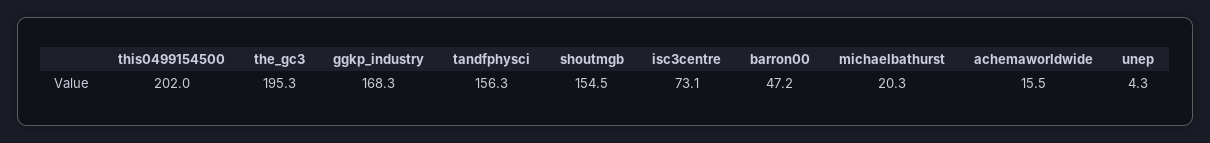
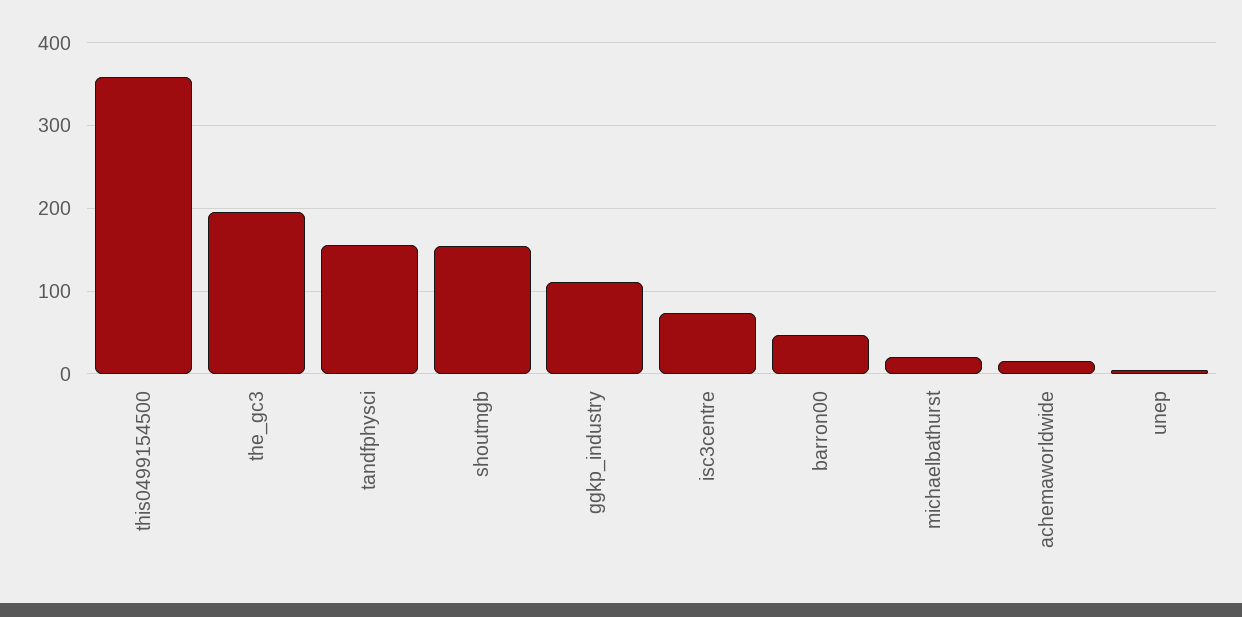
  {
-   "this0499154500": 202,
+   "this0499154500": 360,
    "the_gc3": 195.3,
-   "ggkp_industry": 168.3,
+   "ggkp_industry": 110,
    "tandfphysci": 156.3,
    "shoutmgb": 154.5,
    "isc3centre": 73.1,
    "barron00": 47.2,
    "michaelbathurst": 20.3,
    "achemaworldwide": 15.5,
    "unep": 4.3
  }

